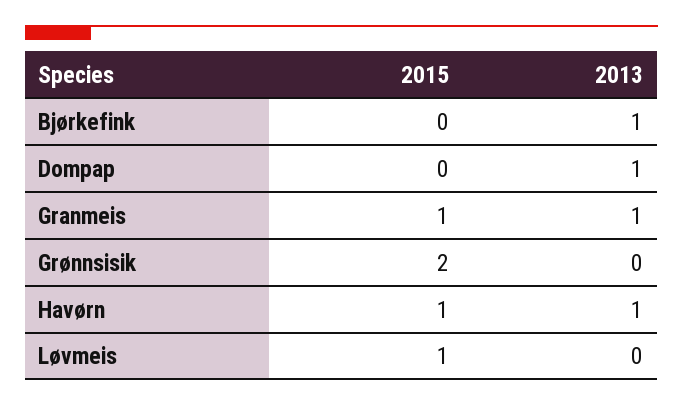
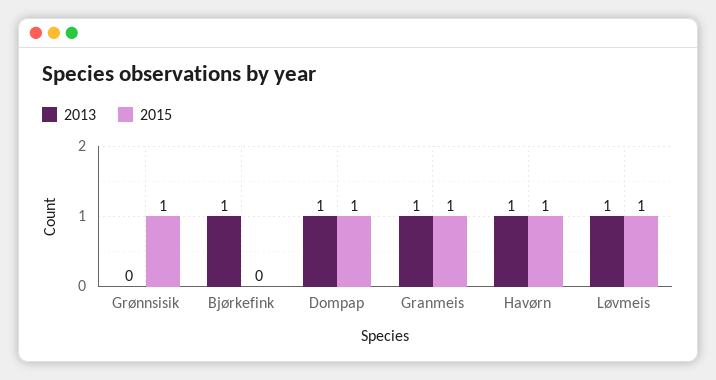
  {
    "2015": {
      "Bjørkefink": 0,
-     "Dompap": 0,
+     "Dompap": 1,
      "Granmeis": 1,
-     "Grønnsisik": 2,
+     "Grønnsisik": 1,
      "Havørn": 1,
      "Løvmeis": 1
    },
    "2013": {
      "Bjørkefink": 1,
      "Dompap": 1,
      "Granmeis": 1,
      "Grønnsisik": 0,
      "Havørn": 1,
-     "Løvmeis": 0
+     "Løvmeis": 1
    }
  }

